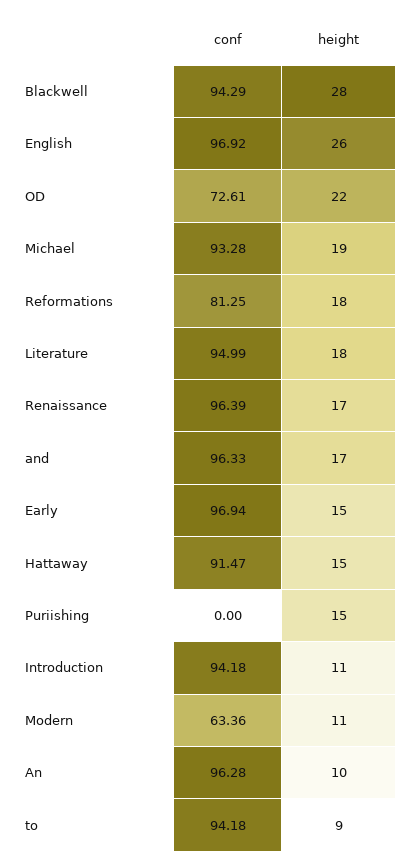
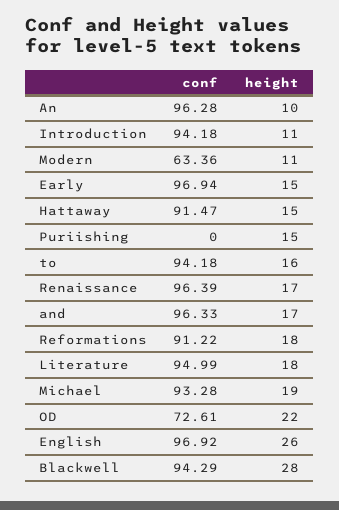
  {
    "conf": {
      "Blackwell": 94.29,
      "English": 96.92,
      "OD": 72.61,
      "Michael": 93.28,
-     "Reformations": 81.25,
+     "Reformations": 91.22,
      "Literature": 94.99,
      "Renaissance": 96.39,
      "and": 96.33,
      "Early": 96.94,
      "Hattaway": 91.47,
      "Puriishing": 0,
      "Introduction": 94.18,
      "Modern": 63.36,
      "An": 96.28,
      "to": 94.18
    },
    "height": {
      "Blackwell": 28,
      "English": 26,
      "OD": 22,
      "Michael": 19,
      "Reformations": 18,
      "Literature": 18,
      "Renaissance": 17,
      "and": 17,
      "Early": 15,
      "Hattaway": 15,
      "Puriishing": 15,
      "Introduction": 11,
      "Modern": 11,
      "An": 10,
-     "to": 9
+     "to": 16
    }
  }

